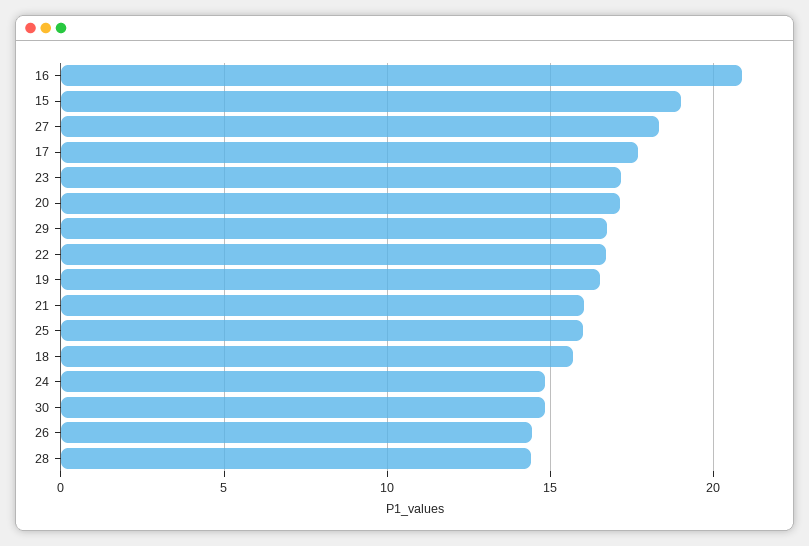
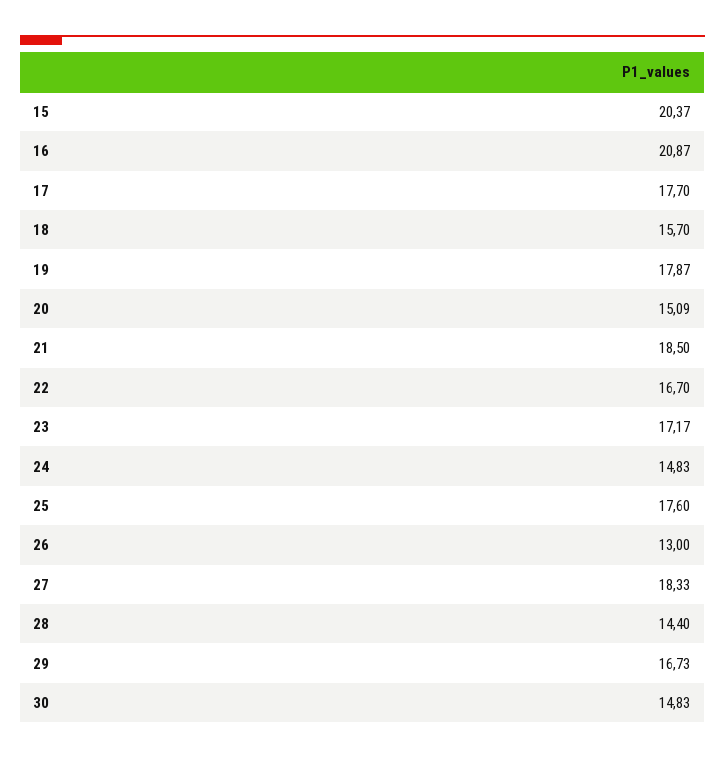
  {
    "16": 20.87,
-   "15": 19,
+   "15": 20.37,
    "27": 18.33,
    "17": 17.7,
    "23": 17.17,
-   "20": 17,
+   "20": 15.09,
    "29": 16.73,
    "22": 16.7,
-   "19": 16.5,
+   "19": 17.87,
-   "21": 16,
+   "21": 18.5,
-   "25": 16,
+   "25": 17.6,
    "18": 15.7,
    "24": 14.83,
    "30": 14.83,
-   "26": 14.5,
+   "26": 13,
    "28": 14.4
  }

